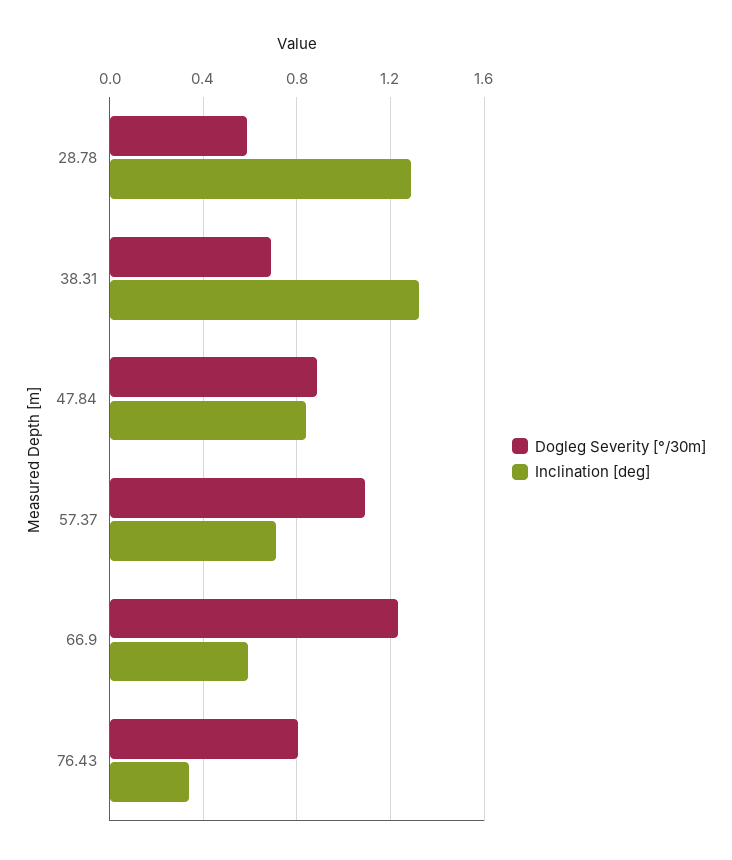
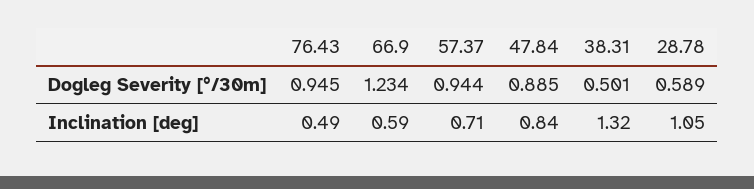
  {
    "Dogleg Severity [°/30m]": {
      "28.78": 0.589,
-     "38.31": 0.7,
+     "38.31": 0.501,
      "47.84": 0.885,
-     "57.37": 1.1,
+     "57.37": 0.944,
      "66.9": 1.234,
-     "76.43": 0.8
+     "76.43": 0.945
    },
    "Inclination [deg]": {
-     "28.78": 1.3,
+     "28.78": 1.05,
      "38.31": 1.32,
      "47.84": 0.84,
      "57.37": 0.71,
      "66.9": 0.59,
-     "76.43": 0.35
+     "76.43": 0.49
    }
  }

